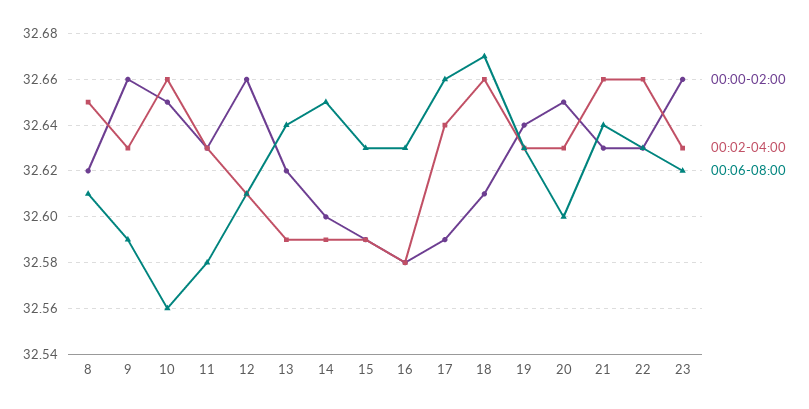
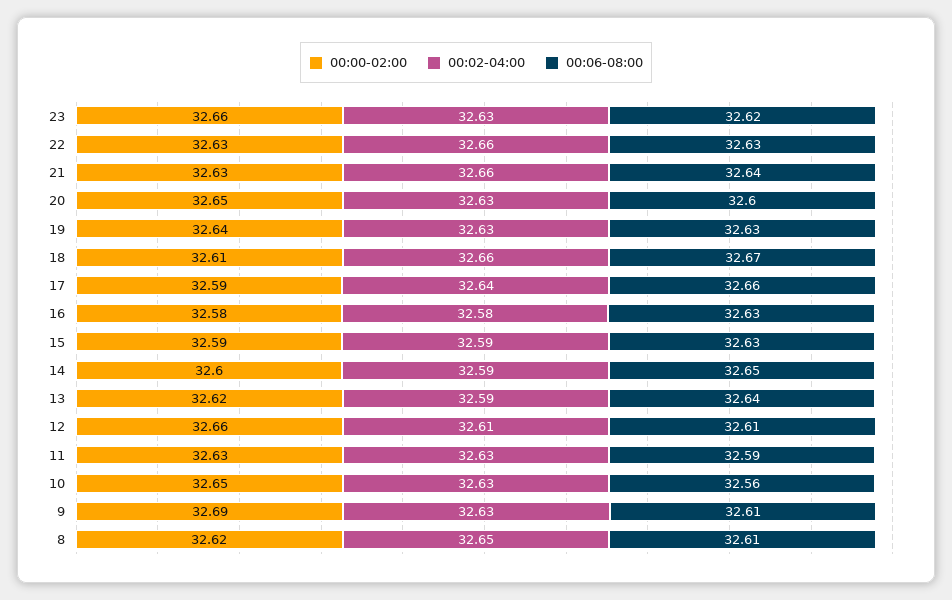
  {
    "00:00-02:00": {
      "8": 32.62,
-     "9": 32.66,
+     "9": 32.69,
      "10": 32.65,
      "11": 32.63,
      "12": 32.66,
      "13": 32.62,
      "14": 32.6,
      "15": 32.59,
      "16": 32.58,
      "17": 32.59,
      "18": 32.61,
      "19": 32.64,
      "20": 32.65,
      "21": 32.63,
      "22": 32.63,
      "23": 32.66
    },
    "00:02-04:00": {
      "8": 32.65,
      "9": 32.63,
-     "10": 32.66,
+     "10": 32.63,
      "11": 32.63,
      "12": 32.61,
      "13": 32.59,
      "14": 32.59,
      "15": 32.59,
      "16": 32.58,
      "17": 32.64,
      "18": 32.66,
      "19": 32.63,
      "20": 32.63,
      "21": 32.66,
      "22": 32.66,
      "23": 32.63
    },
    "00:06-08:00": {
      "8": 32.61,
-     "9": 32.59,
+     "9": 32.61,
      "10": 32.56,
-     "11": 32.58,
+     "11": 32.59,
      "12": 32.61,
      "13": 32.64,
      "14": 32.65,
      "15": 32.63,
      "16": 32.63,
      "17": 32.66,
      "18": 32.67,
      "19": 32.63,
      "20": 32.6,
      "21": 32.64,
      "22": 32.63,
      "23": 32.62
    }
  }

